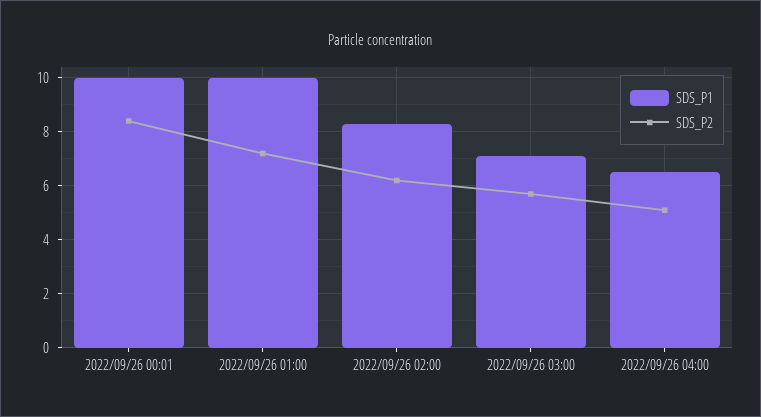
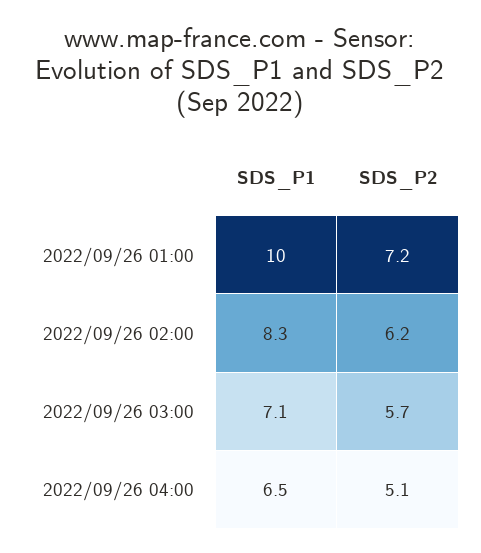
  {
    "SDS_P1": {
-     "2022/09/26 00:01": 10,
      "2022/09/26 01:00": 10,
      "2022/09/26 02:00": 8.3,
      "2022/09/26 03:00": 7.1,
      "2022/09/26 04:00": 6.5
    },
    "SDS_P2": {
-     "2022/09/26 00:01": 8.5,
      "2022/09/26 01:00": 7.2,
      "2022/09/26 02:00": 6.2,
      "2022/09/26 03:00": 5.7,
      "2022/09/26 04:00": 5.1
    }
  }

